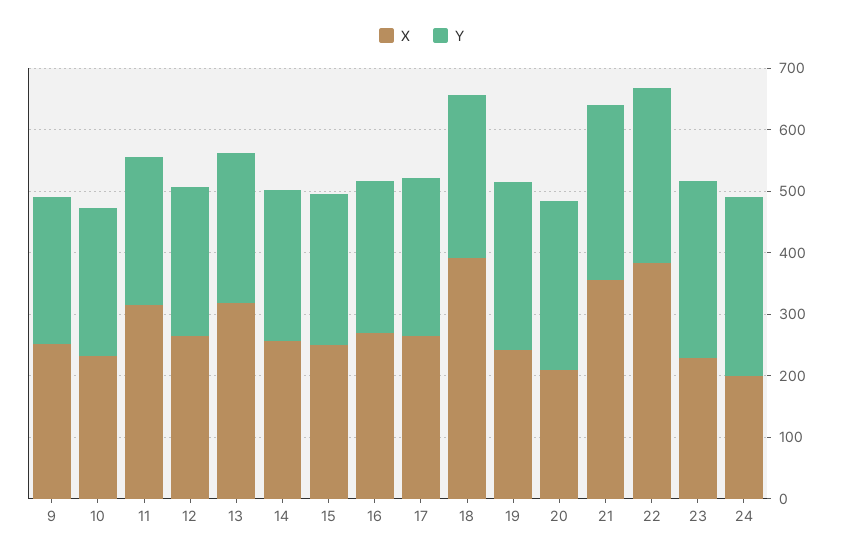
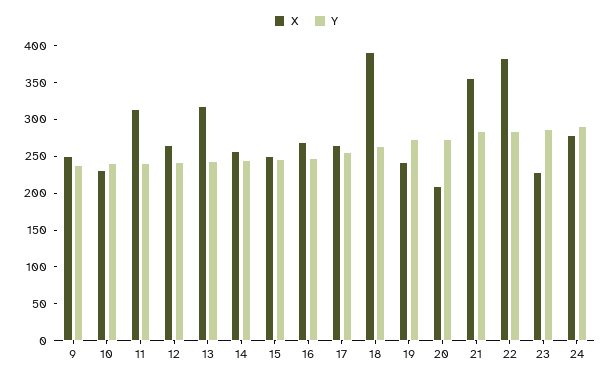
  {
    "X": {
      "9": 260,
      "10": 240,
      "11": 320,
      "12": 260,
      "13": 320,
      "14": 260,
      "15": 260,
      "16": 260,
      "17": 260,
      "18": 400,
      "19": 240,
      "20": 220,
      "21": 360,
      "22": 380,
      "23": 220,
-     "24": 200
+     "24": 275
    },
    "Y": {
      "9": 240,
      "10": 240,
      "11": 240,
      "12": 240,
      "13": 240,
      "14": 240,
      "15": 240,
      "16": 240,
      "17": 260,
      "18": 260,
      "19": 280,
      "20": 280,
      "21": 280,
      "22": 280,
      "23": 280,
      "24": 300
    }
  }

